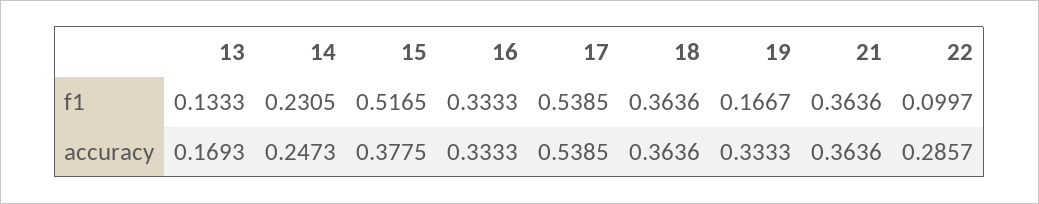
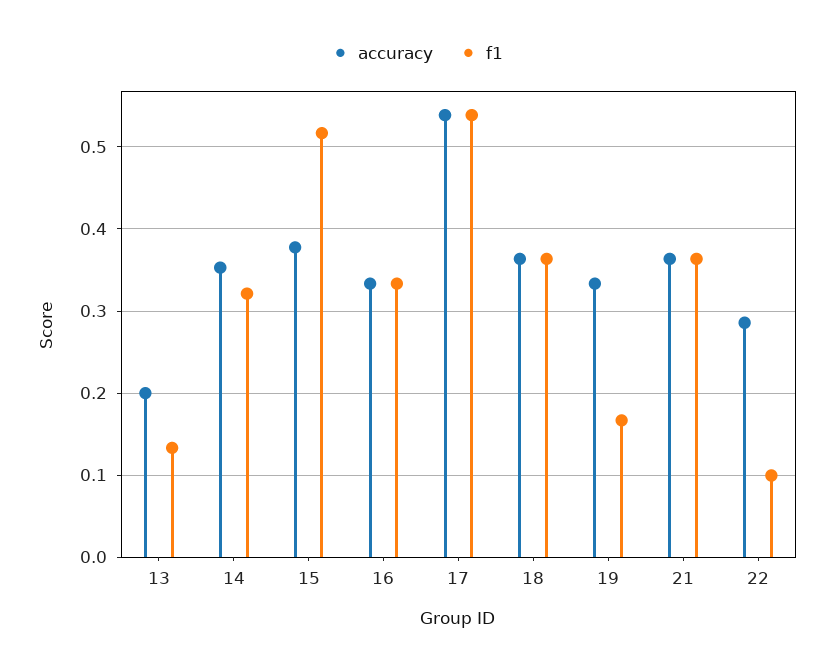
  {
    "f1": {
      "13": 0.1333,
-     "14": 0.2305,
+     "14": 0.32,
      "15": 0.5165,
      "16": 0.3333,
      "17": 0.5385,
      "18": 0.3636,
      "19": 0.1667,
      "21": 0.3636,
      "22": 0.0997
    },
    "accuracy": {
-     "13": 0.1693,
+     "13": 0.2,
-     "14": 0.2473,
+     "14": 0.35,
      "15": 0.3775,
      "16": 0.3333,
      "17": 0.5385,
      "18": 0.3636,
      "19": 0.3333,
      "21": 0.3636,
      "22": 0.2857
    }
  }

